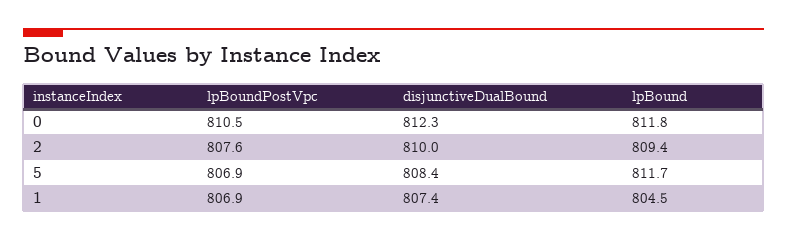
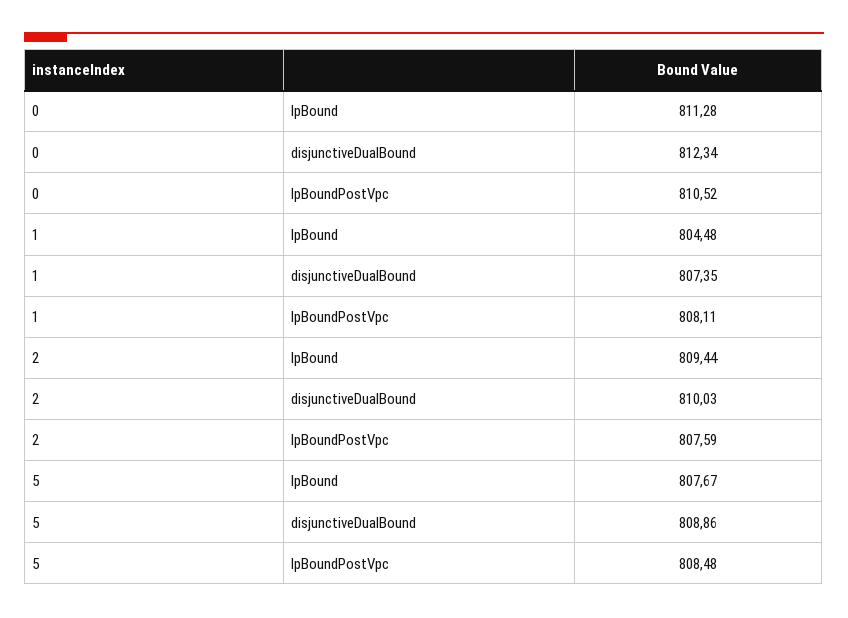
  {
    "lpBoundPostVpc": {
      "0": 810.52,
      "2": 807.59,
-     "5": 806.9,
+     "5": 808.48,
-     "1": 806.9
+     "1": 808.11
    },
    "disjunctiveDualBound": {
      "0": 812.34,
      "2": 810.03,
-     "5": 808.4,
+     "5": 808.86,
      "1": 807.35
    },
    "lpBound": {
-     "0": 811.8,
+     "0": 811.28,
      "2": 809.44,
-     "5": 811.7,
+     "5": 807.67,
      "1": 804.48
    }
  }

